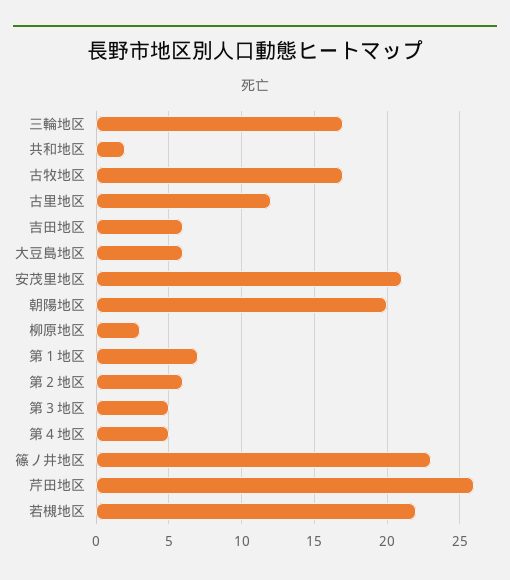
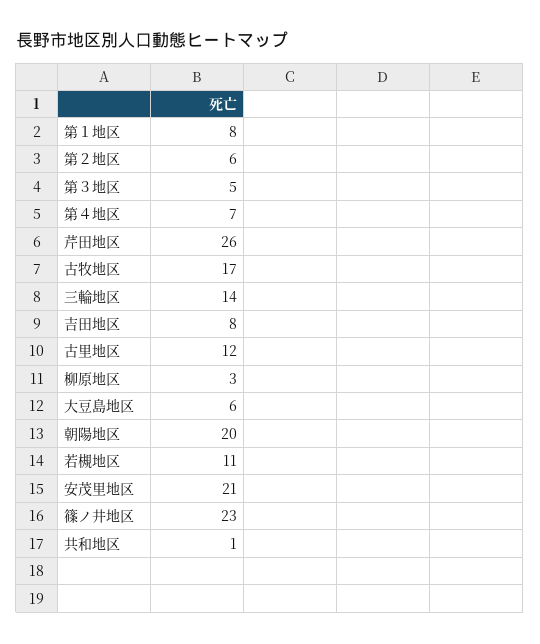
  {
-   "三輪地区": 17,
+   "三輪地区": 14,
-   "共和地区": 2,
+   "共和地区": 1,
    "古牧地区": 17,
    "古里地区": 12,
-   "吉田地区": 6,
+   "吉田地区": 8,
    "大豆島地区": 6,
    "安茂里地区": 21,
    "朝陽地区": 20,
    "柳原地区": 3,
-   "第１地区": 7,
+   "第１地区": 8,
    "第２地区": 6,
    "第３地区": 5,
-   "第４地区": 5,
+   "第４地区": 7,
    "篠ノ井地区": 23,
    "芹田地区": 26,
-   "若槻地区": 22
+   "若槻地区": 11
  }

